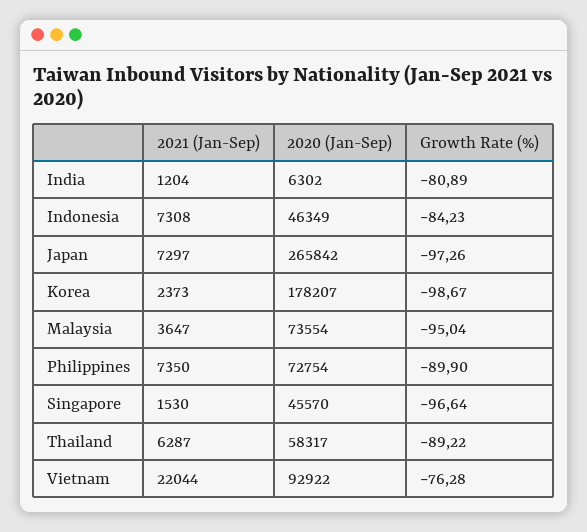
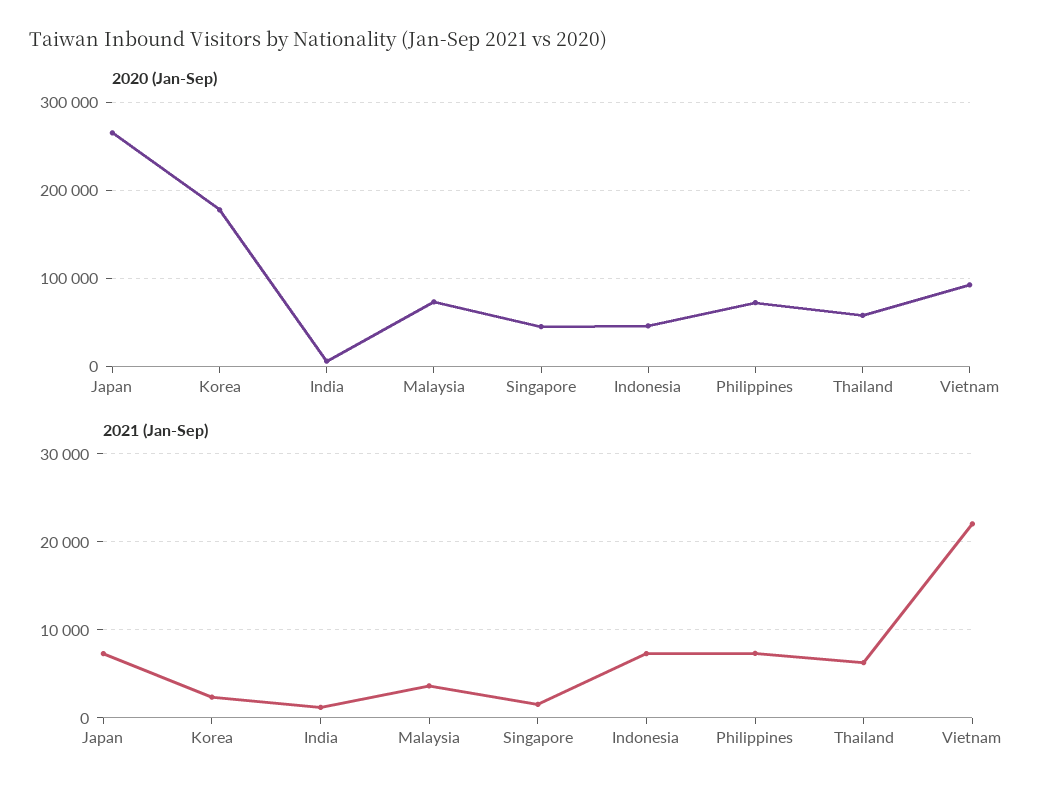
  {
    "2021 (Jan-Sep)": {
      "India": 1204,
      "Indonesia": 7308,
      "Japan": 7297,
      "Korea": 2373,
      "Malaysia": 3647,
      "Philippines": 7350,
      "Singapore": 1530,
      "Thailand": 6287,
      "Vietnam": 22044
    },
    "2020 (Jan-Sep)": {
      "India": 6302,
      "Indonesia": 46349,
      "Japan": 265842,
      "Korea": 178207,
      "Malaysia": 73554,
      "Philippines": 72754,
      "Singapore": 45570,
      "Thailand": 58317,
      "Vietnam": 92922
-   },
+   }
-   "Growth Rate (%)": {
-     "India": -80.89,
-     "Indonesia": -84.23,
-     "Japan": -97.26,
-     "Korea": -98.67,
-     "Malaysia": -95.04,
-     "Philippines": -89.9,
-     "Singapore": -96.64,
-     "Thailand": -89.22,
-     "Vietnam": -76.28
-   }
  }

